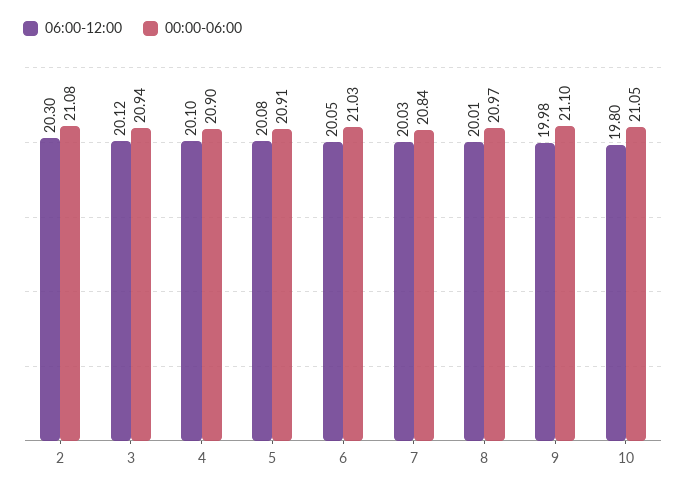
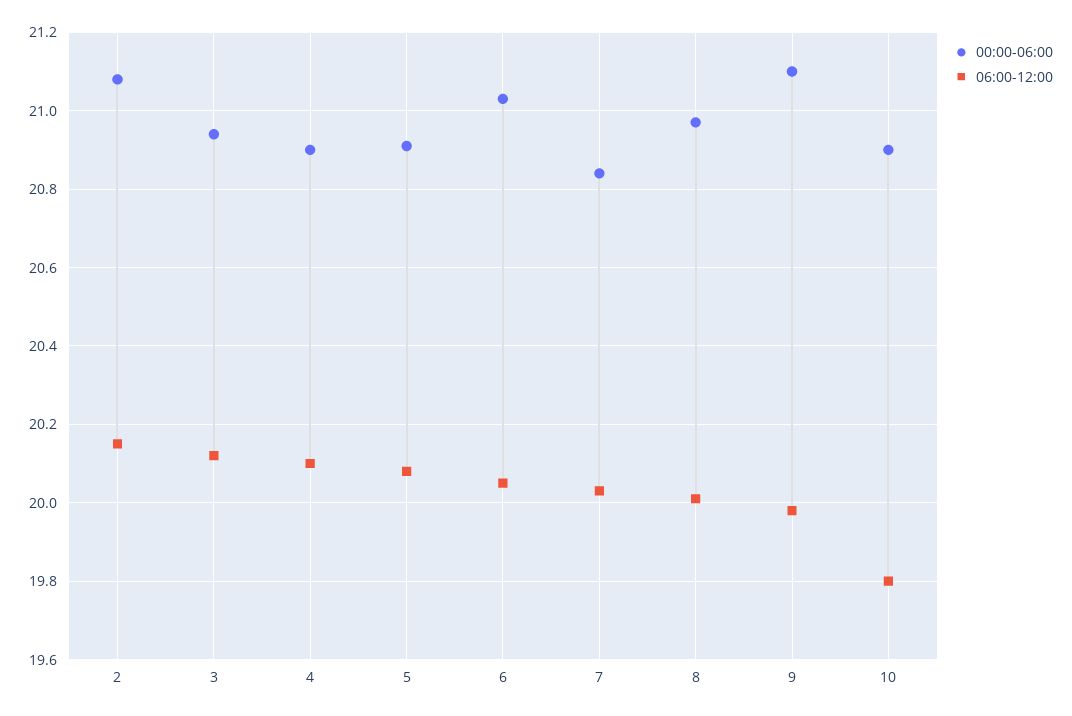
  {
    "06:00-12:00": {
-     "2": 20.3,
+     "2": 20.15,
      "3": 20.12,
      "4": 20.1,
      "5": 20.08,
      "6": 20.05,
      "7": 20.03,
      "8": 20.01,
      "9": 19.98,
      "10": 19.8
    },
    "00:00-06:00": {
      "2": 21.08,
      "3": 20.94,
      "4": 20.9,
      "5": 20.91,
      "6": 21.03,
      "7": 20.84,
      "8": 20.97,
      "9": 21.1,
-     "10": 21.05
+     "10": 20.9
    }
  }

